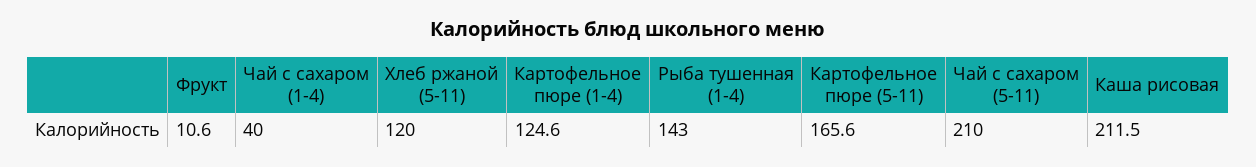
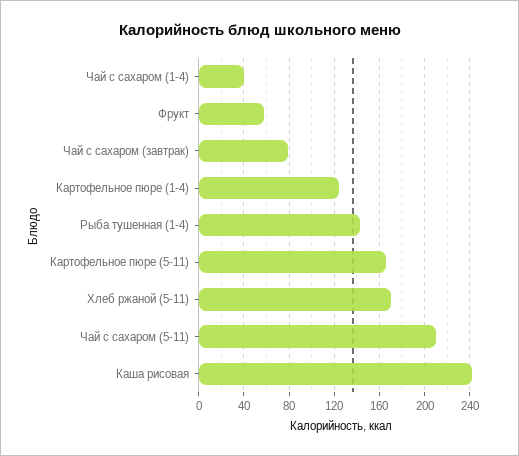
  {
-   "Фрукт": 10.6,
+   "Фрукт": 60,
    "Чай с сахаром (1-4)": 40,
-   "Хлеб ржаной (5-11)": 120,
+   "Хлеб ржаной (5-11)": 170,
    "Картофельное пюре (1-4)": 124.6,
    "Рыба тушенная (1-4)": 143,
    "Картофельное пюре (5-11)": 165.6,
    "Чай с сахаром (5-11)": 210,
-   "Каша рисовая": 211.5
+   "Каша рисовая": 240,
+   "Чай с сахаром (завтрак)": 80
  }

